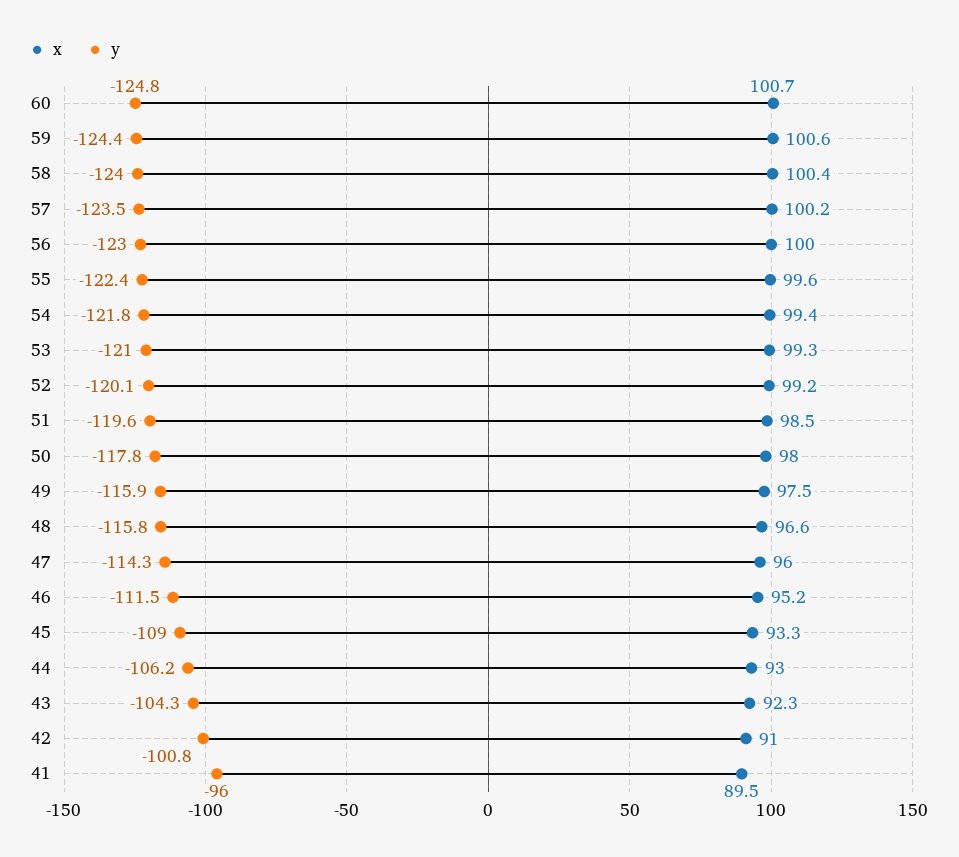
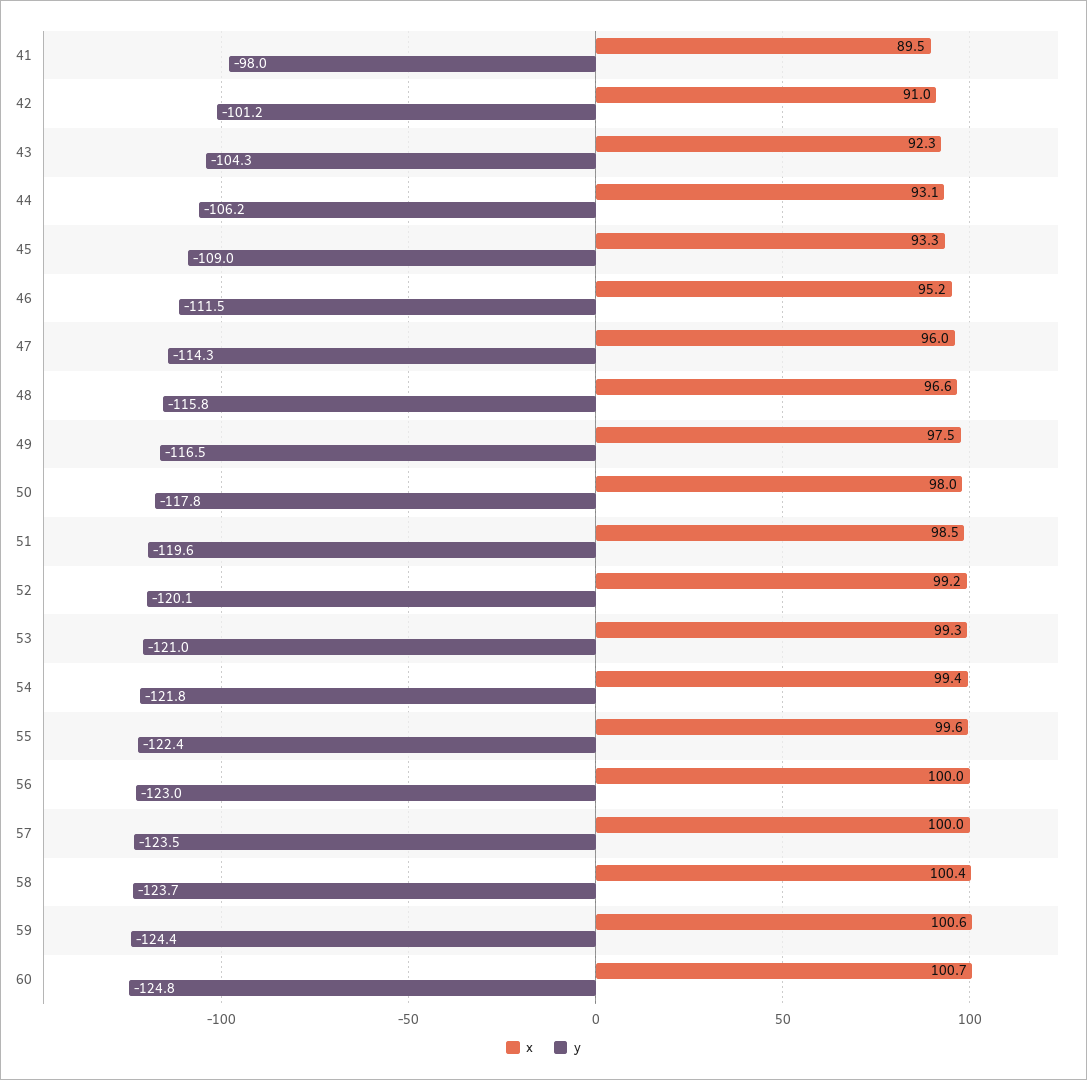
  {
    "x": {
      "60": 100.7,
      "59": 100.6,
      "58": 100.4,
-     "57": 100.2,
+     "57": 100,
      "56": 100,
      "55": 99.6,
      "54": 99.4,
      "53": 99.3,
      "52": 99.2,
      "51": 98.5,
      "50": 98,
      "49": 97.5,
      "48": 96.6,
      "47": 96,
      "46": 95.2,
      "45": 93.3,
-     "44": 93,
+     "44": 93.1,
      "43": 92.3,
      "42": 91,
      "41": 89.5
    },
    "y": {
      "60": -124.8,
      "59": -124.4,
-     "58": -124,
+     "58": -123.7,
      "57": -123.5,
      "56": -123,
      "55": -122.4,
      "54": -121.8,
      "53": -121,
      "52": -120.1,
      "51": -119.6,
      "50": -117.8,
-     "49": -115.9,
+     "49": -116.5,
      "48": -115.8,
      "47": -114.3,
      "46": -111.5,
      "45": -109,
      "44": -106.2,
      "43": -104.3,
-     "42": -100.8,
+     "42": -101.2,
-     "41": -96
+     "41": -98
    }
  }

